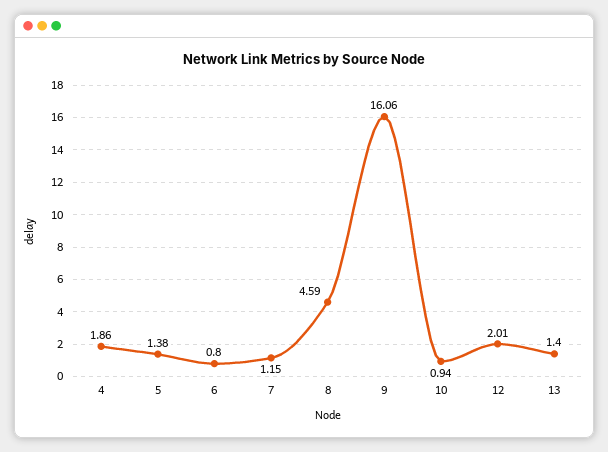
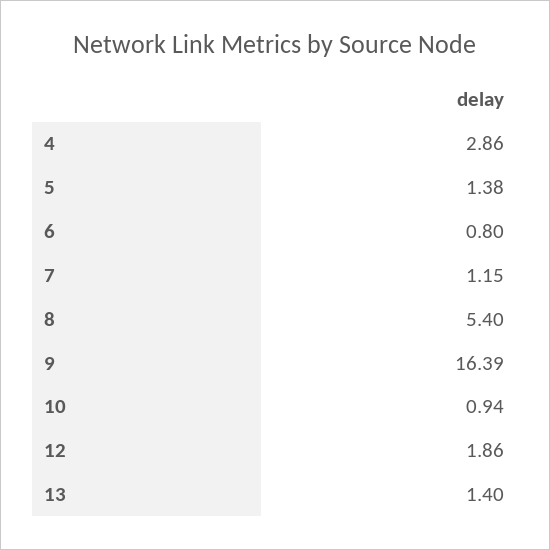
  {
-   "4": 1.86,
+   "4": 2.86,
    "5": 1.38,
    "6": 0.8,
    "7": 1.15,
-   "8": 4.59,
+   "8": 5.4,
-   "9": 16.06,
+   "9": 16.39,
    "10": 0.94,
-   "12": 2.01,
+   "12": 1.86,
    "13": 1.4
  }

